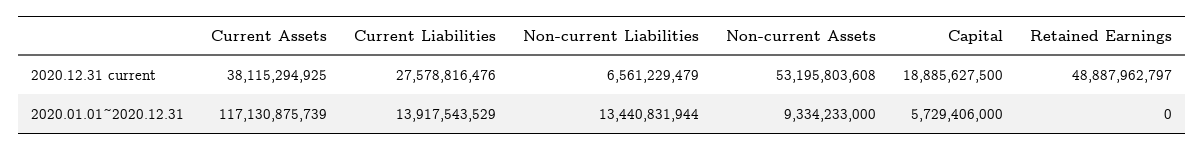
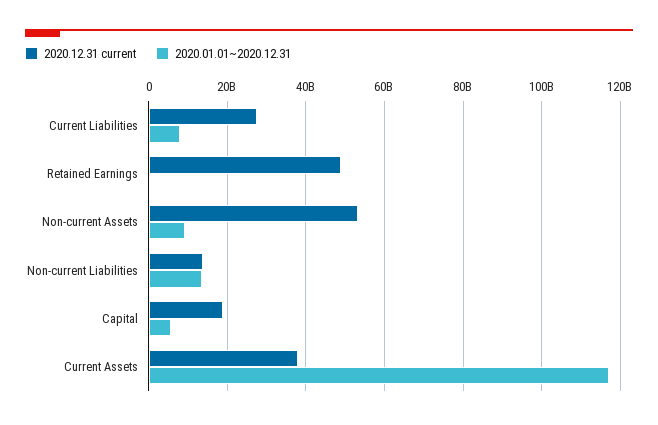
  {
    "2020.12.31 current": {
      "Current Assets": 38115294925,
      "Current Liabilities": 27578816476,
-     "Non-current Liabilities": 6561229479,
+     "Non-current Liabilities": 14000000000,
      "Non-current Assets": 53195803608,
      "Capital": 18885627500,
      "Retained Earnings": 48887962797
    },
    "2020.01.01~2020.12.31": {
      "Current Assets": 117130875739,
-     "Current Liabilities": 13917543529,
+     "Current Liabilities": 8000000000,
      "Non-current Liabilities": 13440831944,
      "Non-current Assets": 9334233000,
      "Capital": 5729406000,
      "Retained Earnings": 0
    }
  }

